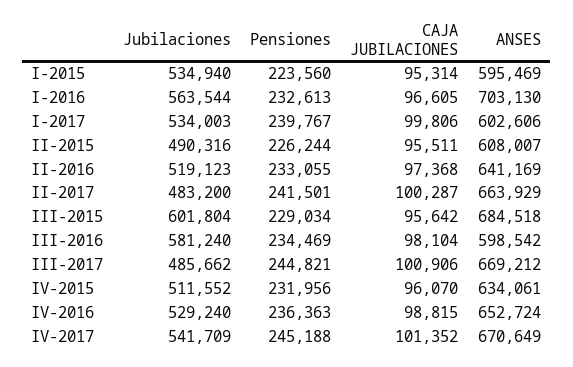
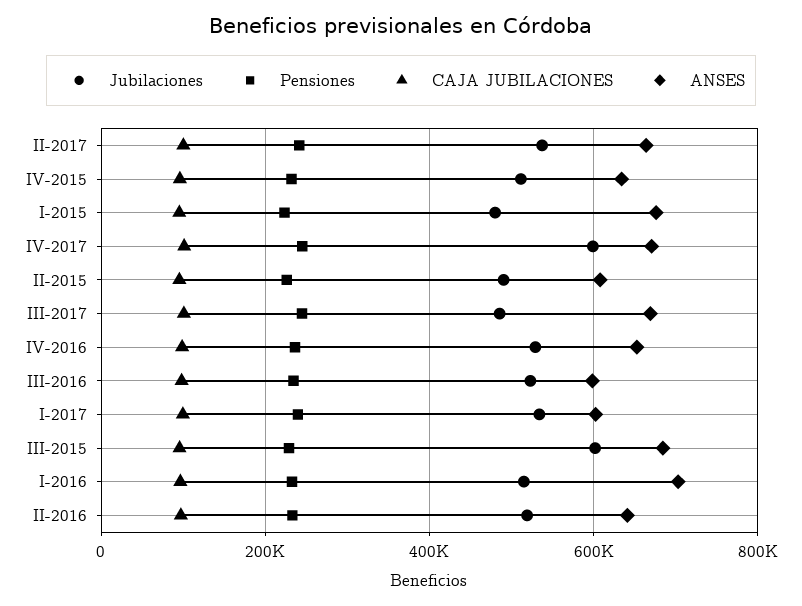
  {
    "Jubilaciones": {
-     "I-2015": 534940,
+     "I-2015": 480000,
-     "I-2016": 563544,
+     "I-2016": 520000,
      "I-2017": 534003,
      "II-2015": 490316,
      "II-2016": 519123,
-     "II-2017": 483200,
+     "II-2017": 540000,
      "III-2015": 601804,
-     "III-2016": 581240,
+     "III-2016": 520000,
      "III-2017": 485662,
      "IV-2015": 511552,
      "IV-2016": 529240,
-     "IV-2017": 541709
+     "IV-2017": 600000
    },
    "Pensiones": {
      "I-2015": 223560,
      "I-2016": 232613,
      "I-2017": 239767,
      "II-2015": 226244,
      "II-2016": 233055,
      "II-2017": 241501,
      "III-2015": 229034,
      "III-2016": 234469,
      "III-2017": 244821,
      "IV-2015": 231956,
      "IV-2016": 236363,
      "IV-2017": 245188
    },
    "CAJA JUBILACIONES": {
      "I-2015": 95314,
      "I-2016": 96605,
      "I-2017": 99806,
      "II-2015": 95511,
      "II-2016": 97368,
      "II-2017": 100287,
      "III-2015": 95642,
      "III-2016": 98104,
      "III-2017": 100906,
      "IV-2015": 96070,
      "IV-2016": 98815,
      "IV-2017": 101352
    },
    "ANSES": {
-     "I-2015": 595469,
+     "I-2015": 680000,
      "I-2016": 703130,
      "I-2017": 602606,
      "II-2015": 608007,
      "II-2016": 641169,
      "II-2017": 663929,
      "III-2015": 684518,
      "III-2016": 598542,
      "III-2017": 669212,
      "IV-2015": 634061,
      "IV-2016": 652724,
      "IV-2017": 670649
    }
  }

